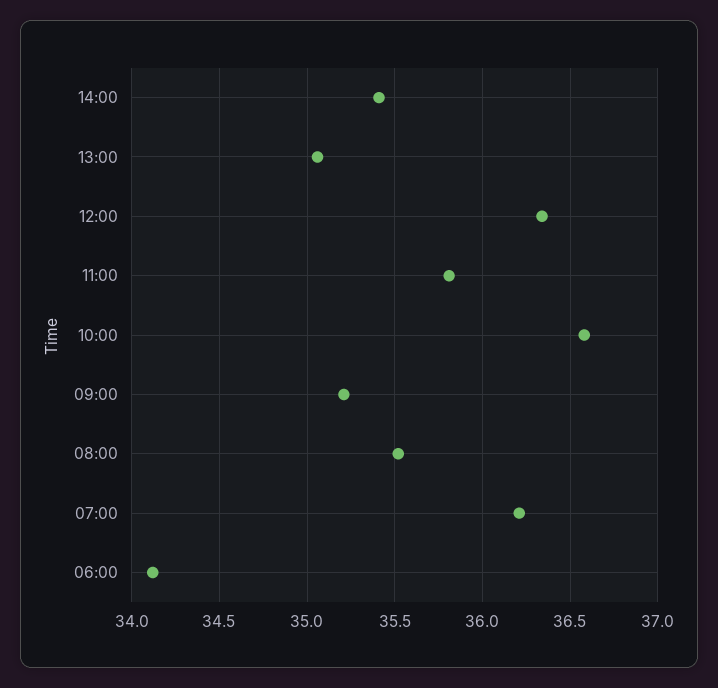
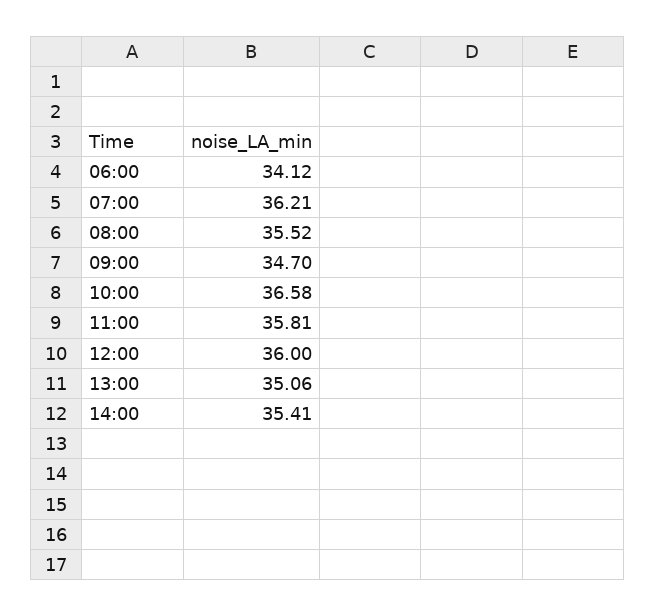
  {
    "14:00": 35.41,
    "13:00": 35.06,
-   "12:00": 36.35,
+   "12:00": 36,
    "11:00": 35.81,
    "10:00": 36.58,
-   "09:00": 35.2,
+   "09:00": 34.7,
    "08:00": 35.52,
    "07:00": 36.21,
    "06:00": 34.12
  }

